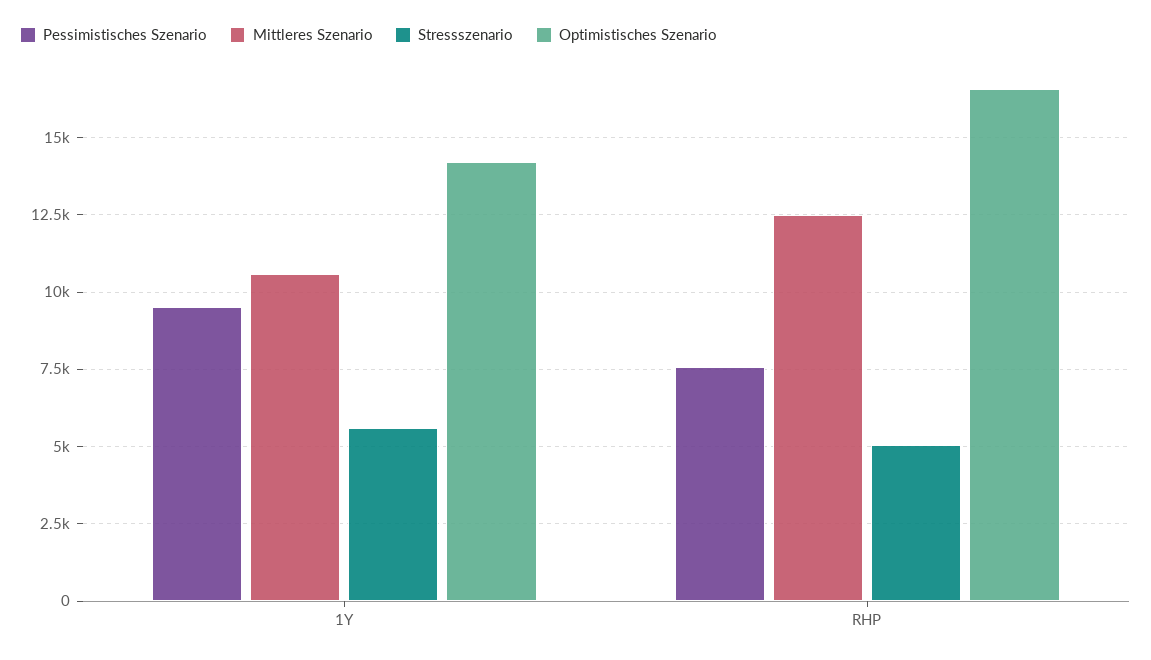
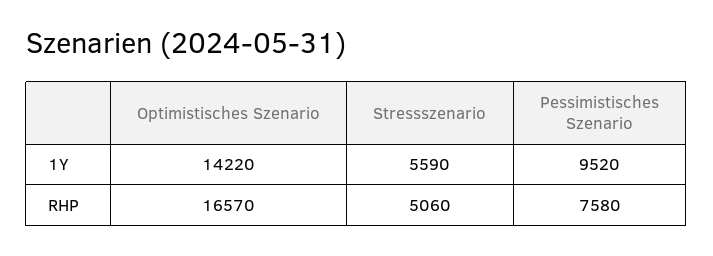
  {
    "Pessimistisches Szenario": {
      "1Y": 9520,
      "RHP": 7580
    },
-   "Mittleres Szenario": {
-     "1Y": 10500,
-     "RHP": 12500
-   },
    "Stressszenario": {
      "1Y": 5590,
      "RHP": 5060
    },
    "Optimistisches Szenario": {
      "1Y": 14220,
      "RHP": 16570
    }
  }

